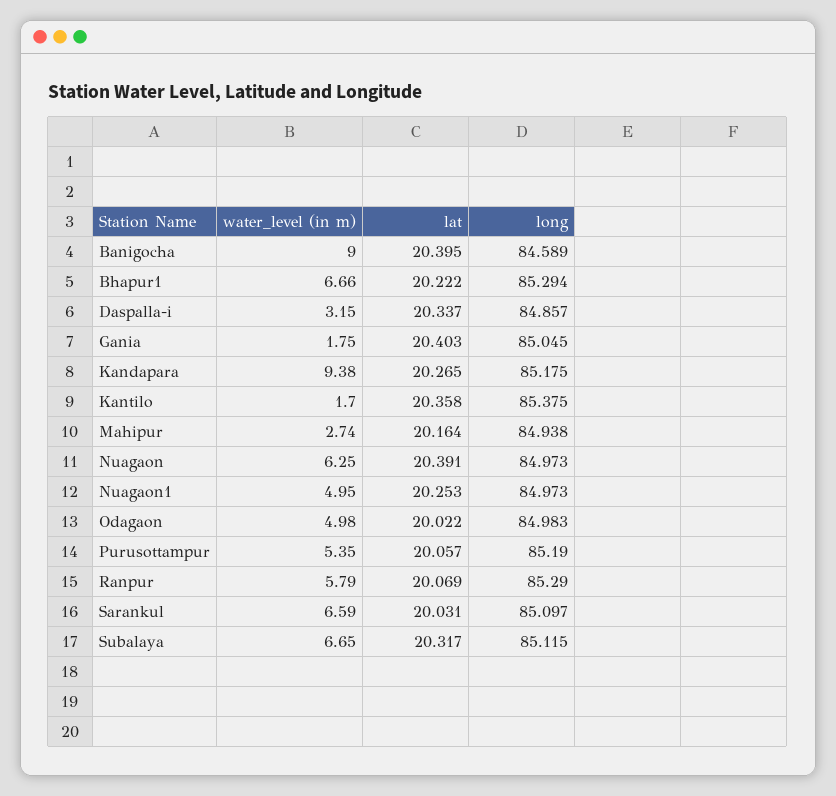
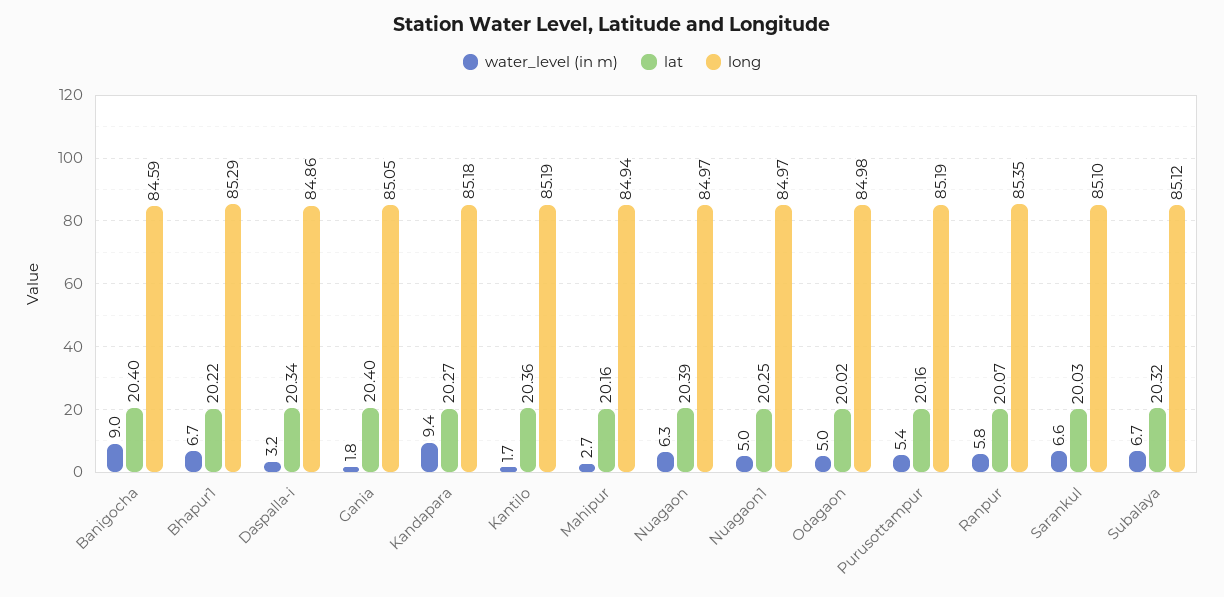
  {
    "water_level (in m)": {
      "Banigocha": 9,
      "Bhapur1": 6.66,
      "Daspalla-i": 3.15,
      "Gania": 1.75,
      "Kandapara": 9.38,
      "Kantilo": 1.7,
      "Mahipur": 2.74,
      "Nuagaon": 6.25,
      "Nuagaon1": 4.95,
      "Odagaon": 4.98,
      "Purusottampur": 5.35,
      "Ranpur": 5.79,
      "Sarankul": 6.59,
      "Subalaya": 6.65
    },
    "lat": {
      "Banigocha": 20.395,
      "Bhapur1": 20.222,
      "Daspalla-i": 20.337,
      "Gania": 20.403,
      "Kandapara": 20.265,
      "Kantilo": 20.358,
      "Mahipur": 20.164,
      "Nuagaon": 20.391,
      "Nuagaon1": 20.253,
      "Odagaon": 20.022,
-     "Purusottampur": 20.057,
+     "Purusottampur": 20.16,
      "Ranpur": 20.069,
      "Sarankul": 20.031,
      "Subalaya": 20.317
    },
    "long": {
      "Banigocha": 84.589,
      "Bhapur1": 85.294,
      "Daspalla-i": 84.857,
      "Gania": 85.045,
      "Kandapara": 85.175,
-     "Kantilo": 85.375,
+     "Kantilo": 85.19,
      "Mahipur": 84.938,
      "Nuagaon": 84.973,
      "Nuagaon1": 84.973,
      "Odagaon": 84.983,
      "Purusottampur": 85.19,
-     "Ranpur": 85.29,
+     "Ranpur": 85.35,
      "Sarankul": 85.097,
      "Subalaya": 85.115
    }
  }

